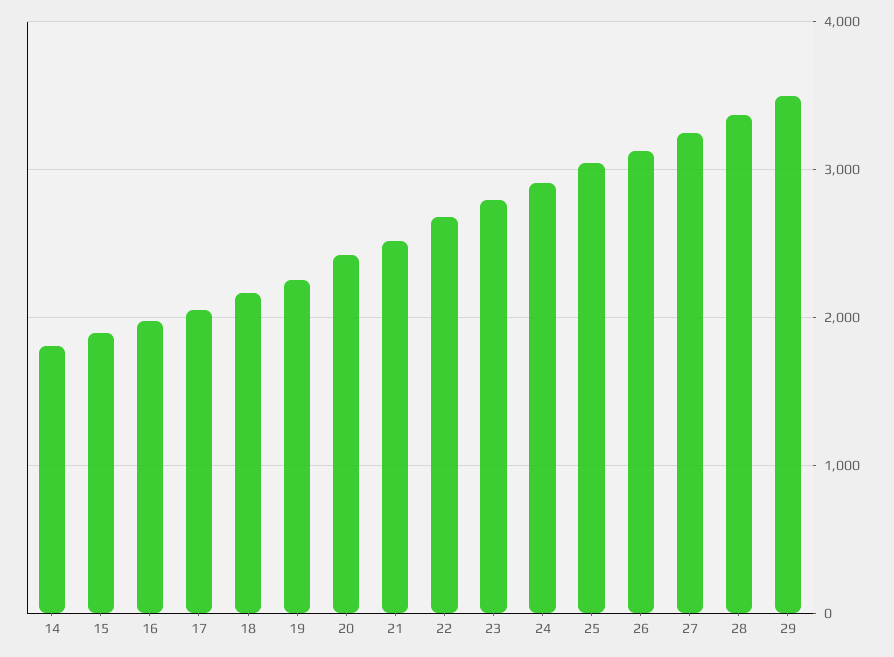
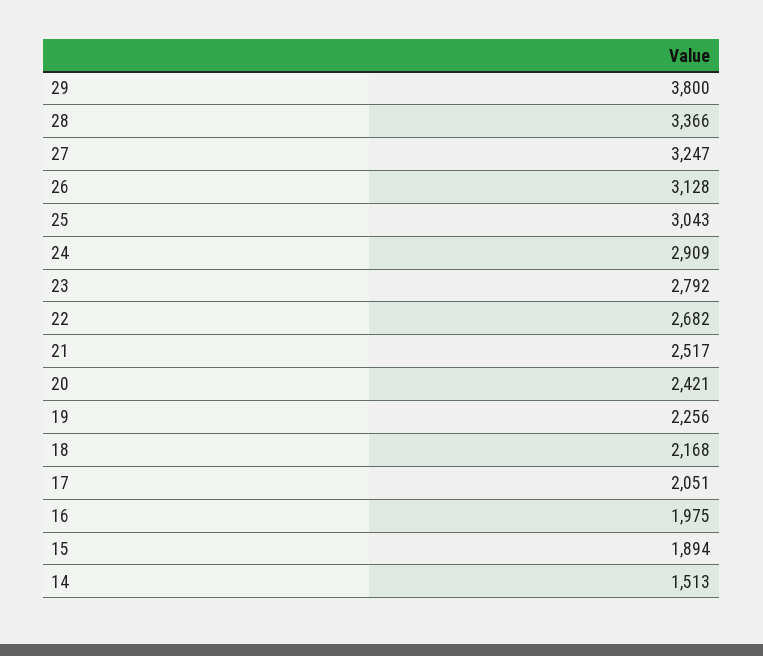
  {
-   "14": 1800,
+   "14": 1513,
    "15": 1894,
    "16": 1975,
    "17": 2051,
    "18": 2168,
    "19": 2256,
    "20": 2421,
    "21": 2517,
    "22": 2682,
    "23": 2792,
    "24": 2909,
    "25": 3043,
    "26": 3128,
    "27": 3247,
    "28": 3366,
-   "29": 3500
+   "29": 3800
  }

